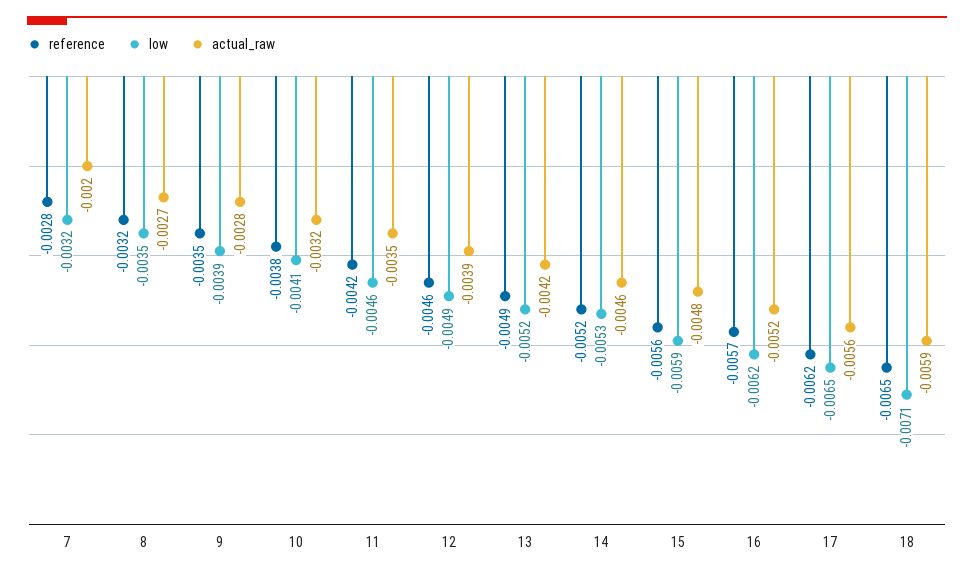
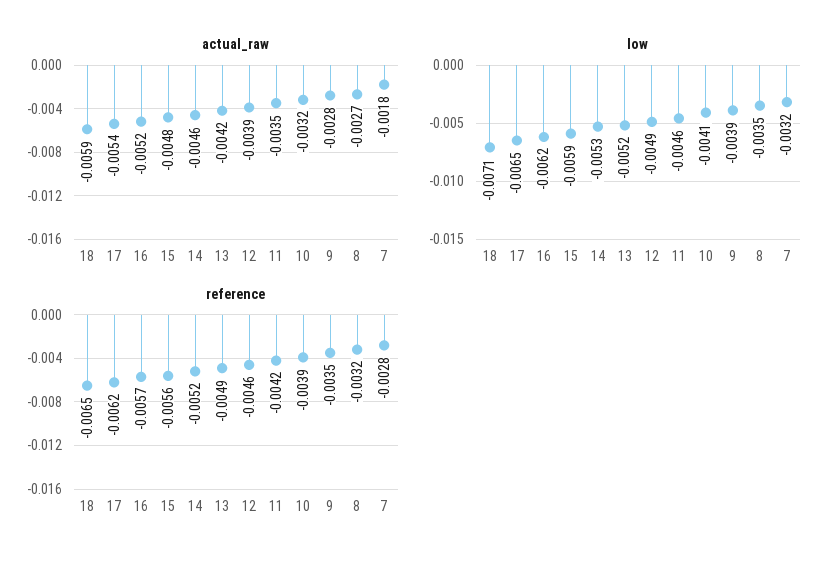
  {
    "reference": {
      "7": -0.0028,
      "8": -0.0032,
      "9": -0.0035,
-     "10": -0.0038,
+     "10": -0.0039,
      "11": -0.0042,
      "12": -0.0046,
      "13": -0.0049,
      "14": -0.0052,
      "15": -0.0056,
      "16": -0.0057,
      "17": -0.0062,
      "18": -0.0065
    },
    "low": {
      "7": -0.0032,
      "8": -0.0035,
      "9": -0.0039,
      "10": -0.0041,
      "11": -0.0046,
      "12": -0.0049,
      "13": -0.0052,
      "14": -0.0053,
      "15": -0.0059,
      "16": -0.0062,
      "17": -0.0065,
      "18": -0.0071
    },
    "actual_raw": {
-     "7": -0.002,
+     "7": -0.0018,
      "8": -0.0027,
      "9": -0.0028,
      "10": -0.0032,
      "11": -0.0035,
      "12": -0.0039,
      "13": -0.0042,
      "14": -0.0046,
      "15": -0.0048,
      "16": -0.0052,
-     "17": -0.0056,
+     "17": -0.0054,
      "18": -0.0059
    }
  }

